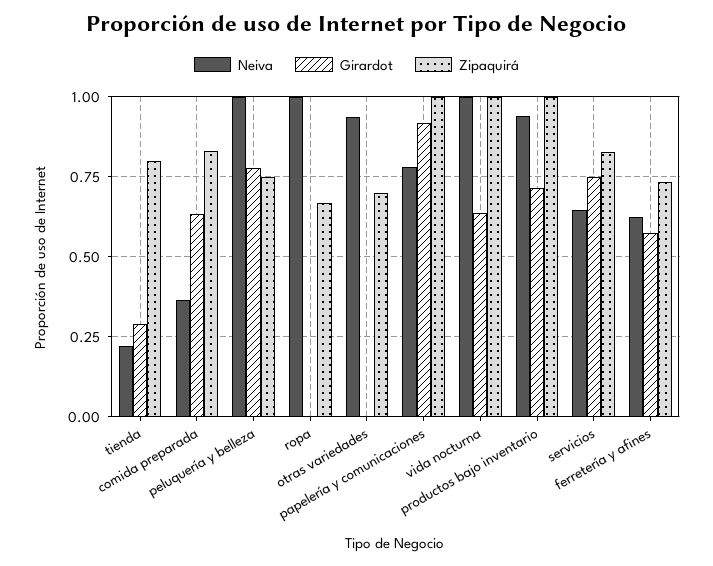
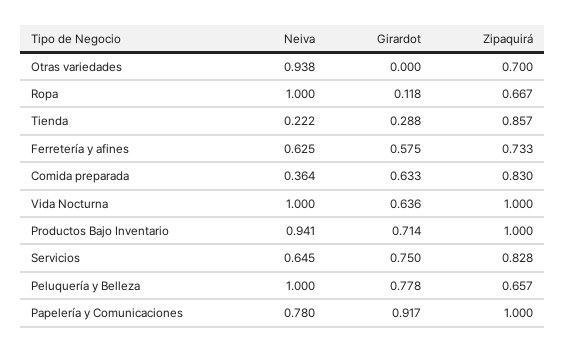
  {
    "Neiva": {
      "tienda": 0.222,
      "comida preparada": 0.364,
      "peluquería y belleza": 1,
      "ropa": 1,
      "otras variedades": 0.938,
      "papelería y comunicaciones": 0.78,
      "vida nocturna": 1,
      "productos bajo inventario": 0.941,
      "servicios": 0.645,
      "ferretería y afines": 0.625
    },
    "Girardot": {
      "tienda": 0.288,
      "comida preparada": 0.633,
      "peluquería y belleza": 0.778,
-     "ropa": 0,
+     "ropa": 0.118,
      "otras variedades": 0,
      "papelería y comunicaciones": 0.917,
      "vida nocturna": 0.636,
      "productos bajo inventario": 0.714,
      "servicios": 0.75,
      "ferretería y afines": 0.575
    },
    "Zipaquirá": {
-     "tienda": 0.8,
+     "tienda": 0.857,
      "comida preparada": 0.83,
-     "peluquería y belleza": 0.75,
+     "peluquería y belleza": 0.657,
      "ropa": 0.667,
      "otras variedades": 0.7,
      "papelería y comunicaciones": 1,
      "vida nocturna": 1,
      "productos bajo inventario": 1,
      "servicios": 0.828,
      "ferretería y afines": 0.733
    }
  }

